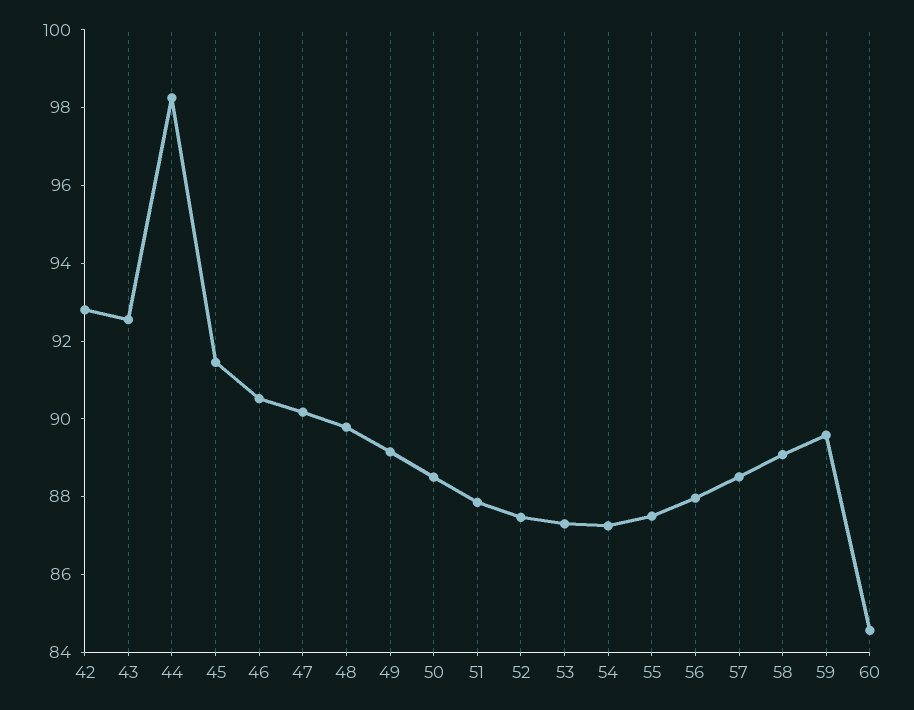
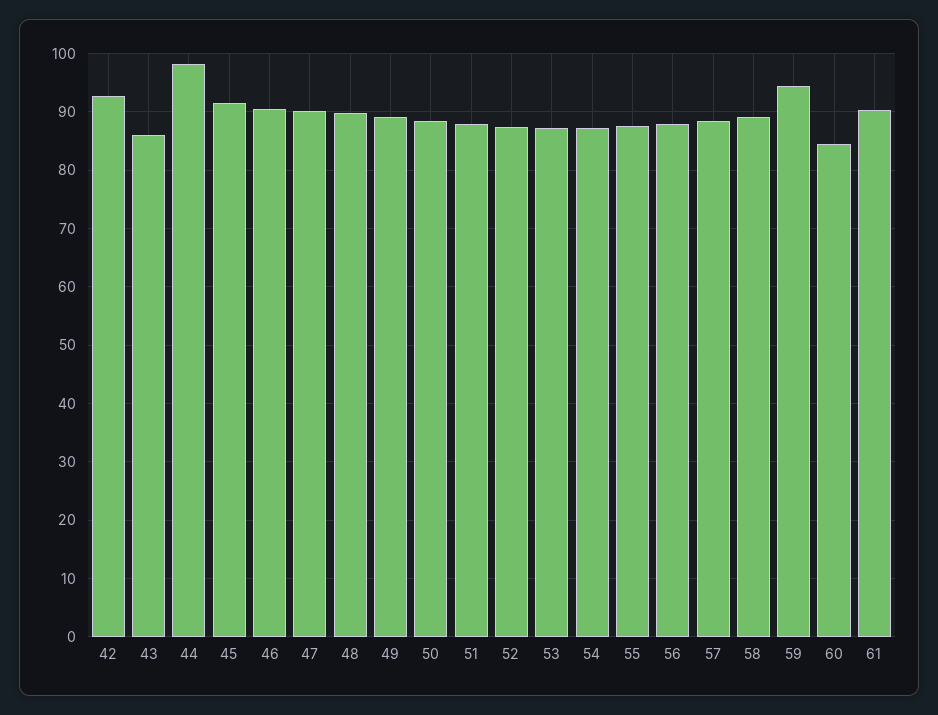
  {
    "42": 93,
-   "43": 92.5,
+   "43": 86,
    "44": 98.5,
    "45": 91.5,
    "46": 90.5,
    "47": 90,
    "48": 90,
    "49": 89,
    "50": 88.5,
    "51": 88,
    "52": 87.5,
    "53": 87.5,
    "54": 87.5,
    "55": 87.5,
    "56": 88,
    "57": 88.5,
    "58": 89,
-   "59": 89.5,
+   "59": 94,
-   "60": 84.5
+   "60": 84.5,
+   "61": 90
  }

